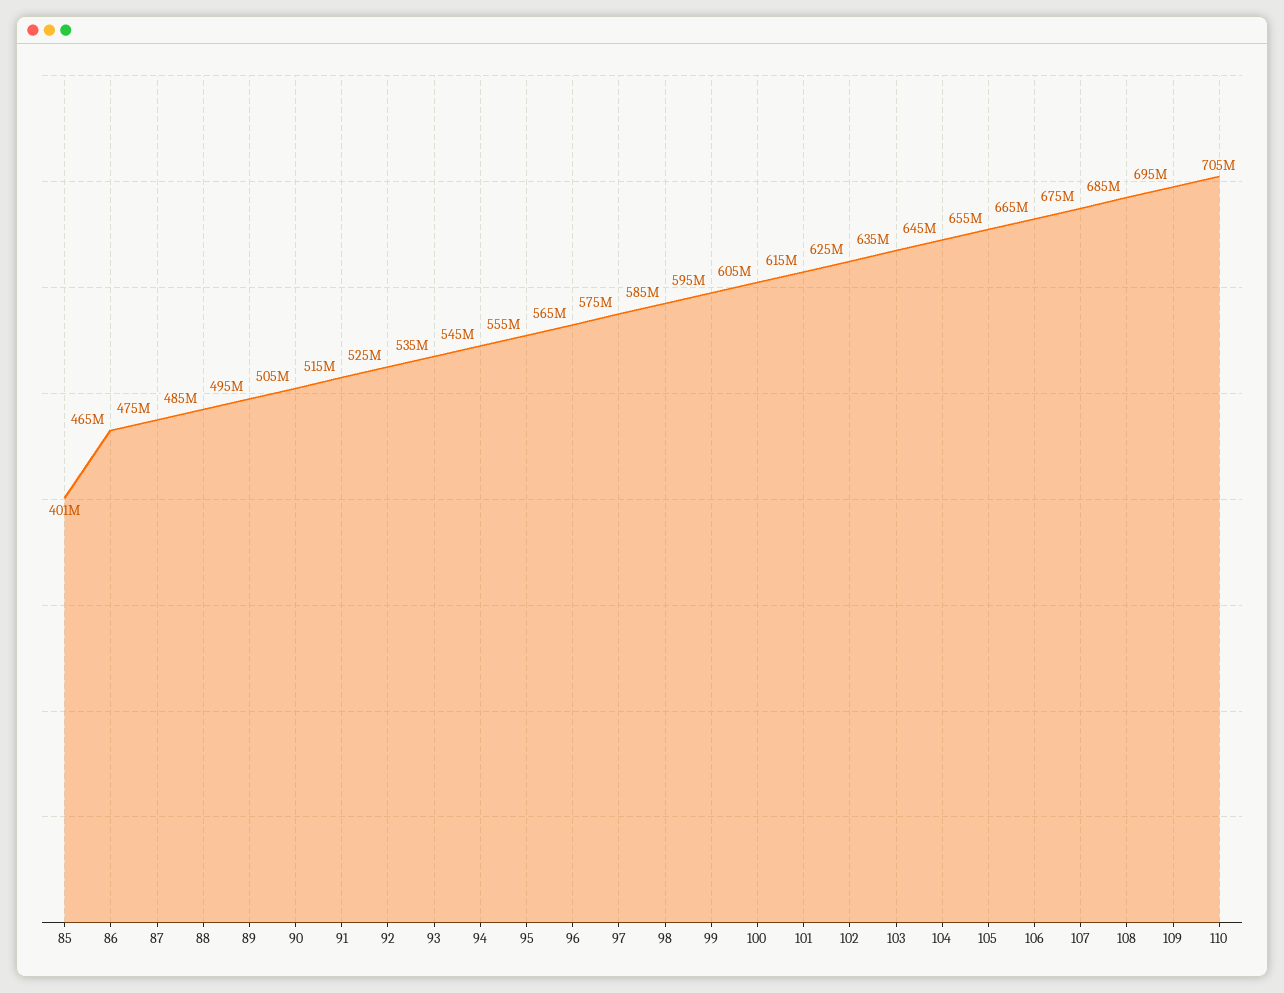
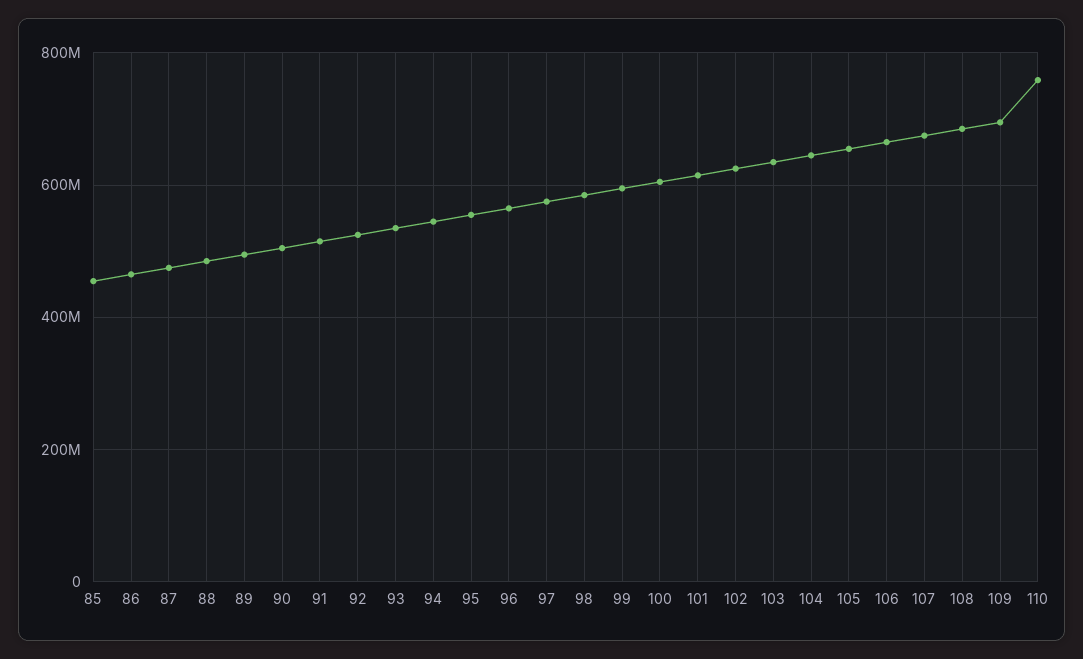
  {
-   "85": 401000000,
+   "85": 460000000,
    "86": 465000000,
    "87": 475000000,
    "88": 485000000,
    "89": 495000000,
    "90": 505000000,
    "91": 515000000,
    "92": 525000000,
    "93": 535000000,
    "94": 545000000,
    "95": 555000000,
    "96": 565000000,
    "97": 575000000,
    "98": 585000000,
    "99": 595000000,
    "100": 605000000,
    "101": 615000000,
    "102": 625000000,
    "103": 635000000,
    "104": 645000000,
    "105": 655000000,
    "106": 665000000,
    "107": 675000000,
    "108": 685000000,
    "109": 695000000,
-   "110": 705000000
+   "110": 760000000
  }

